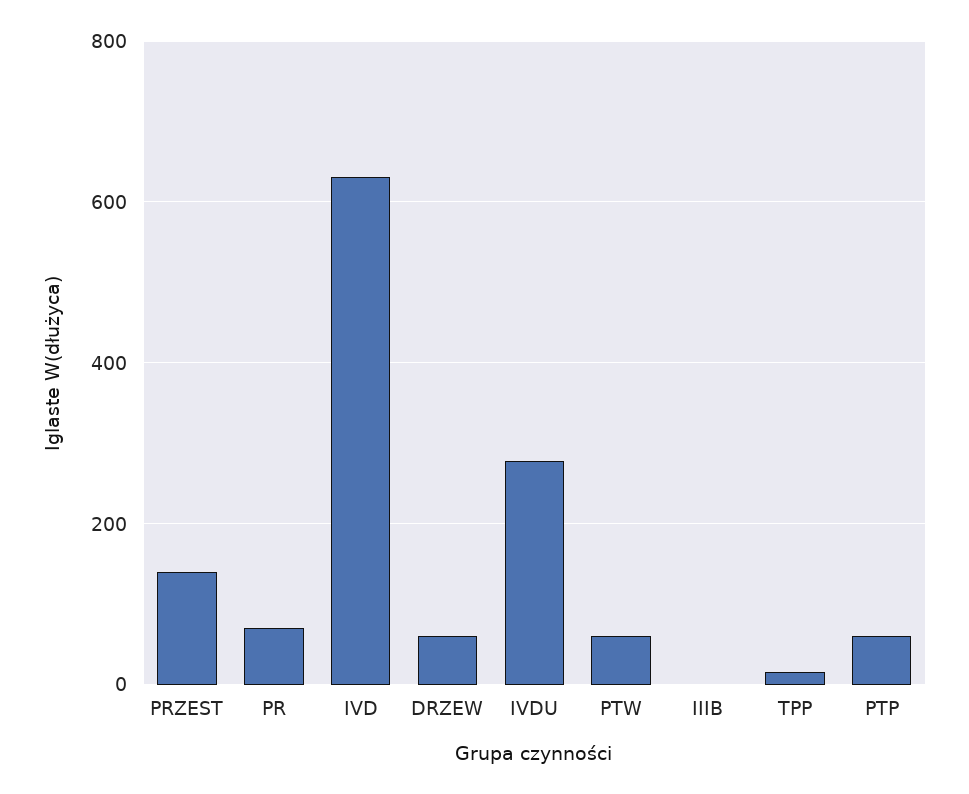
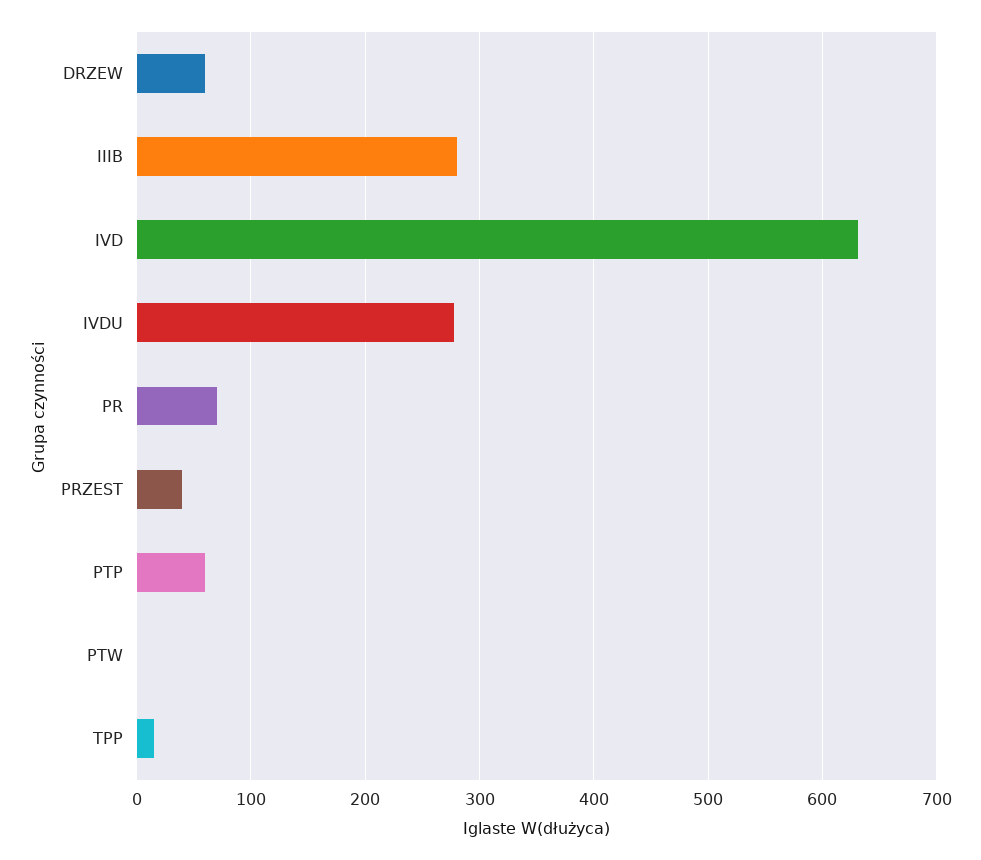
  {
-   "PRZEST": 140,
+   "PRZEST": 40,
    "PR": 70,
    "IVD": 630,
    "DRZEW": 60,
    "IVDU": 280,
-   "PTW": 60,
+   "PTW": 0,
-   "IIIB": 0,
+   "IIIB": 280,
    "TPP": 20,
    "PTP": 60
  }

